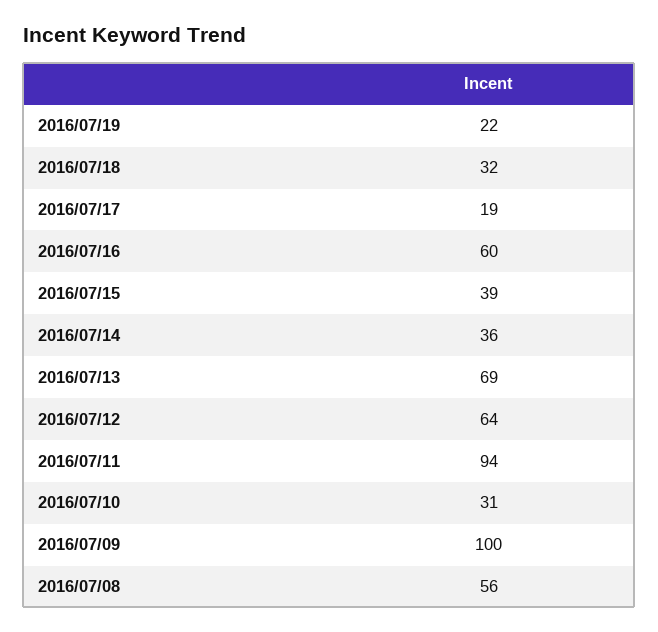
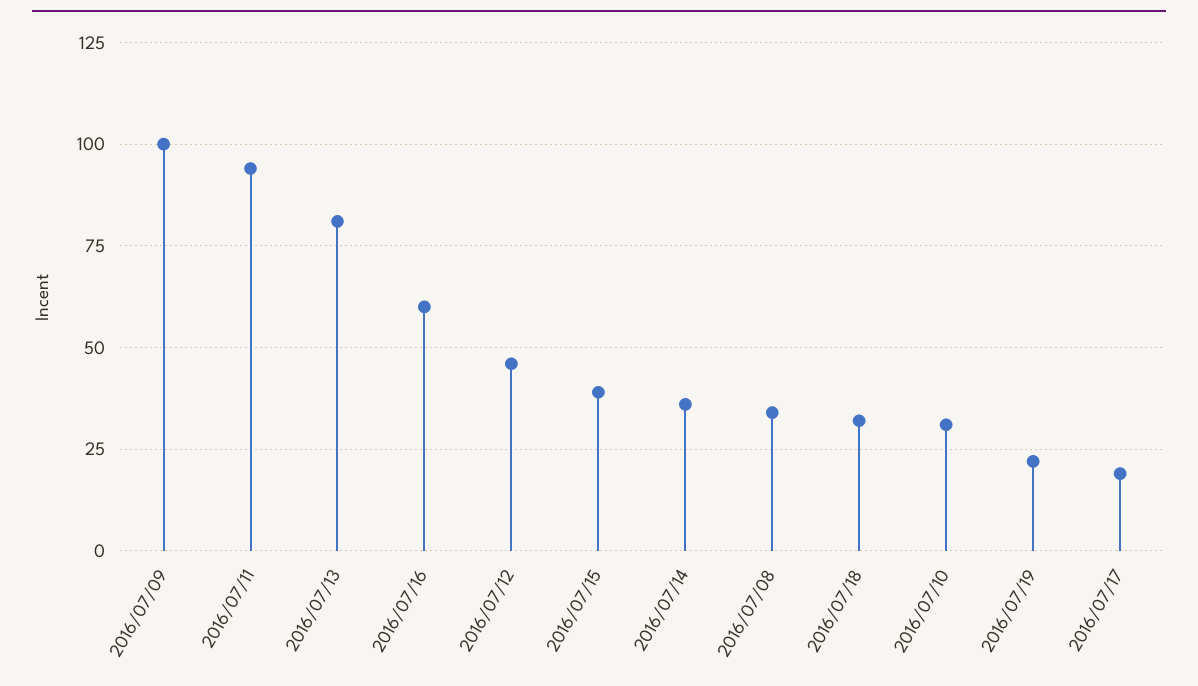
  {
    "2016/07/19": 22,
    "2016/07/18": 32,
    "2016/07/17": 19,
    "2016/07/16": 60,
    "2016/07/15": 39,
    "2016/07/14": 36,
-   "2016/07/13": 69,
+   "2016/07/13": 80,
-   "2016/07/12": 64,
+   "2016/07/12": 45,
    "2016/07/11": 94,
    "2016/07/10": 31,
    "2016/07/09": 100,
-   "2016/07/08": 56
+   "2016/07/08": 35
  }

